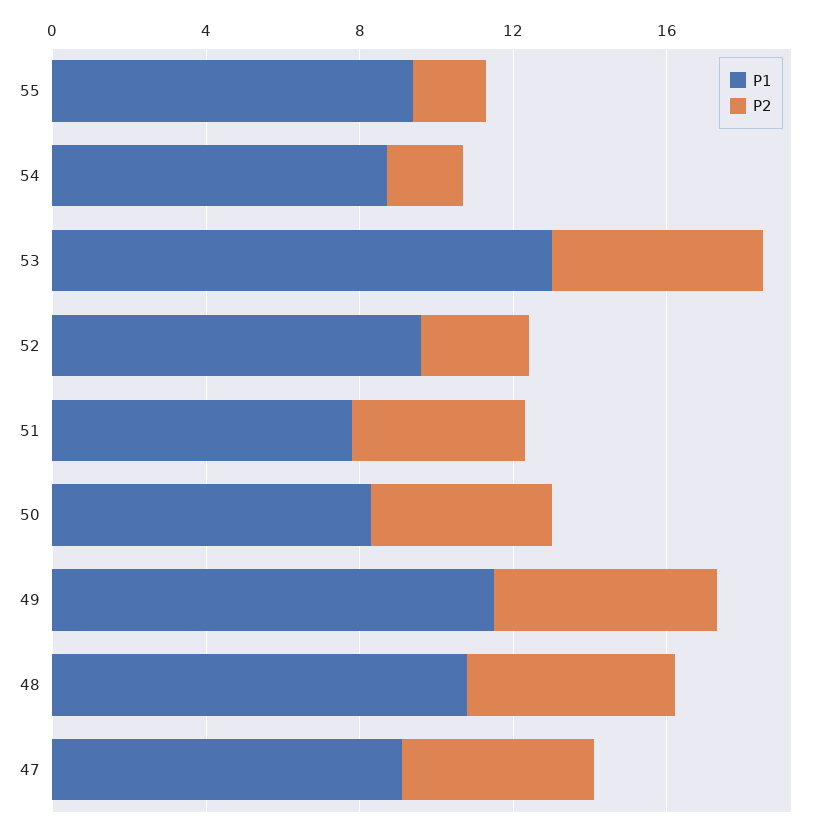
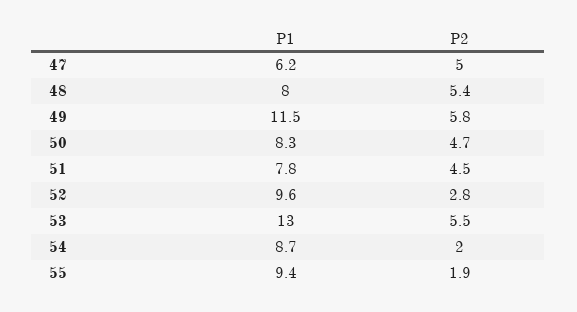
  {
    "P1": {
      "55": 9.4,
      "54": 8.7,
      "53": 13,
      "52": 9.6,
      "51": 7.8,
      "50": 8.3,
      "49": 11.5,
-     "48": 11,
+     "48": 8,
-     "47": 9
+     "47": 6.2
    },
    "P2": {
      "55": 1.9,
      "54": 2,
      "53": 5.5,
      "52": 2.8,
      "51": 4.5,
      "50": 4.7,
      "49": 5.8,
      "48": 5.4,
      "47": 5
    }
  }

